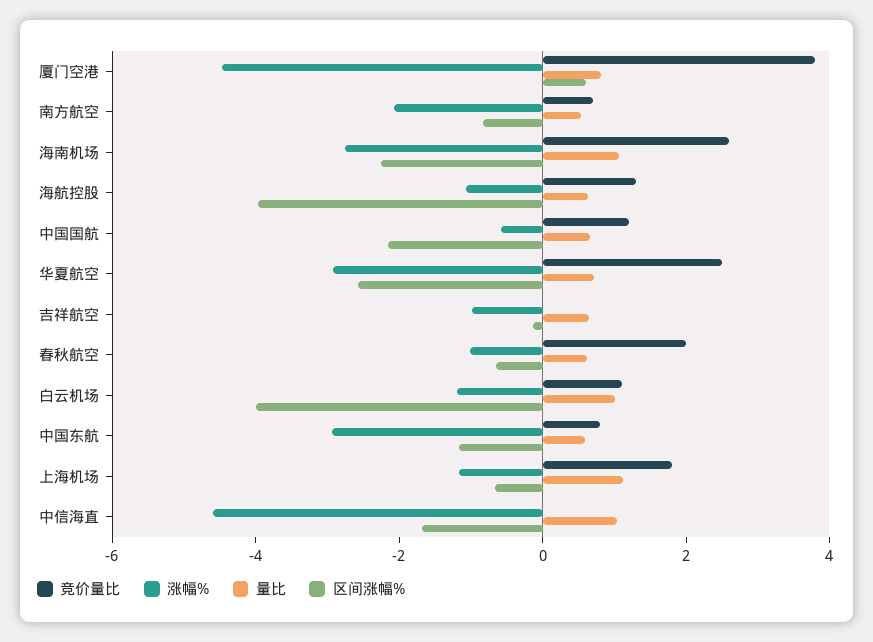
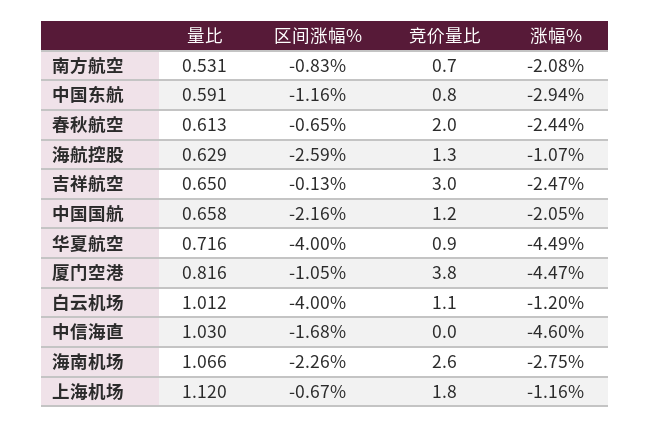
  {
    "竞价量比": {
      "厦门空港": 3.8,
      "南方航空": 0.7,
      "海南机场": 2.6,
      "海航控股": 1.3,
      "中国国航": 1.2,
-     "华夏航空": 2.5,
+     "华夏航空": 0.9,
-     "吉祥航空": 0,
+     "吉祥航空": 3,
      "春秋航空": 2,
      "白云机场": 1.1,
      "中国东航": 0.8,
      "上海机场": 1.8,
      "中信海直": 0
    },
    "涨幅%": {
      "厦门空港": -4.47,
      "南方航空": -2.08,
      "海南机场": -2.75,
      "海航控股": -1.07,
-     "中国国航": -0.5,
+     "中国国航": -2.05,
-     "华夏航空": -3,
+     "华夏航空": -4.49,
-     "吉祥航空": -1,
+     "吉祥航空": -2.47,
-     "春秋航空": -1,
+     "春秋航空": -2.44,
      "白云机场": -1.2,
      "中国东航": -2.94,
      "上海机场": -1.16,
      "中信海直": -4.6
    },
    "量比": {
      "厦门空港": 0.816,
      "南方航空": 0.531,
      "海南机场": 1.066,
      "海航控股": 0.629,
      "中国国航": 0.658,
      "华夏航空": 0.716,
      "吉祥航空": 0.65,
      "春秋航空": 0.613,
      "白云机场": 1.012,
      "中国东航": 0.591,
      "上海机场": 1.12,
      "中信海直": 1.03
    },
    "区间涨幅%": {
-     "厦门空港": 0.5,
+     "厦门空港": -1.05,
      "南方航空": -0.83,
      "海南机场": -2.26,
-     "海航控股": -4,
+     "海航控股": -2.59,
      "中国国航": -2.16,
-     "华夏航空": -2.5,
+     "华夏航空": -4,
      "吉祥航空": -0.13,
      "春秋航空": -0.65,
      "白云机场": -4,
      "中国东航": -1.16,
      "上海机场": -0.67,
      "中信海直": -1.68
    }
  }

